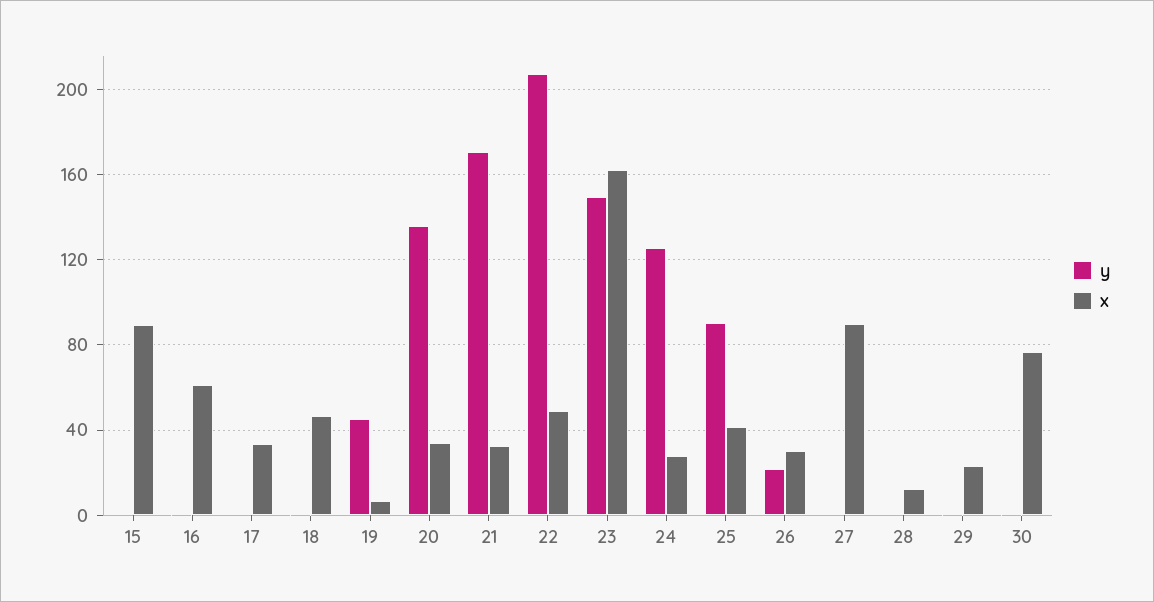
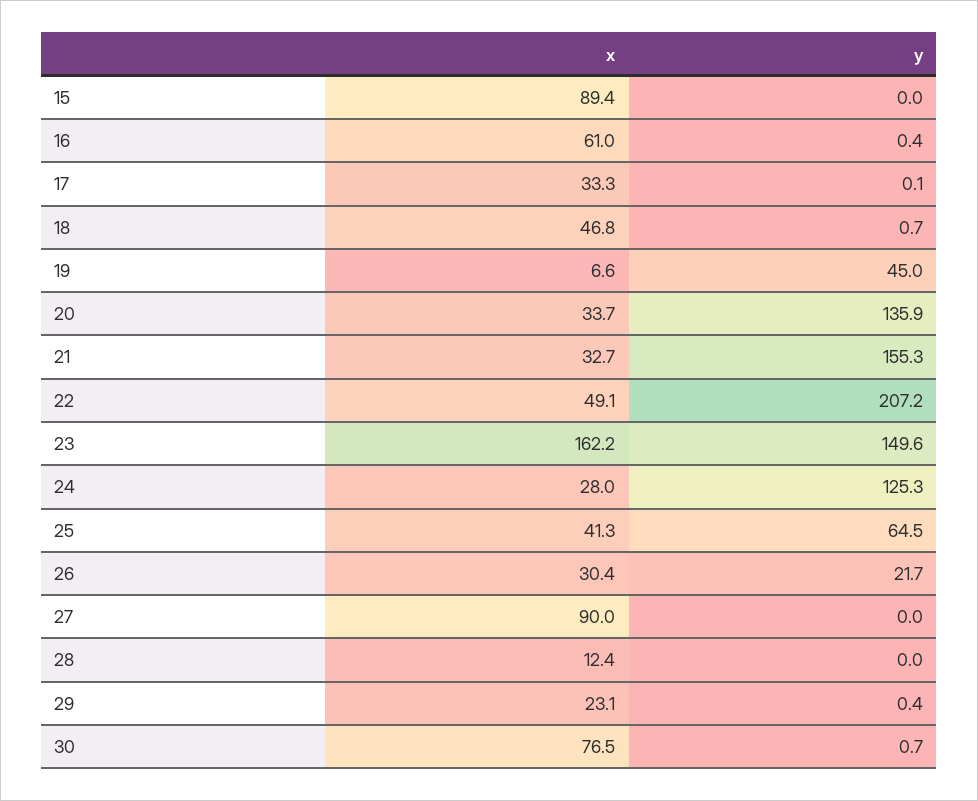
  {
    "y": {
      "15": 0,
      "16": 0.4,
      "17": 0.1,
      "18": 0.7,
      "19": 45,
      "20": 135.9,
-     "21": 170,
+     "21": 155.3,
      "22": 207.2,
      "23": 149.6,
      "24": 125.3,
-     "25": 90,
+     "25": 64.5,
      "26": 21.7,
      "27": 0,
      "28": 0,
      "29": 0.4,
      "30": 0.7
    },
    "x": {
      "15": 89.4,
      "16": 61,
      "17": 33.3,
      "18": 46.8,
      "19": 6.6,
      "20": 33.7,
      "21": 32.7,
      "22": 49.1,
      "23": 162.2,
      "24": 28,
      "25": 41.3,
      "26": 30.4,
      "27": 90,
      "28": 12.4,
      "29": 23.1,
      "30": 76.5
    }
  }

